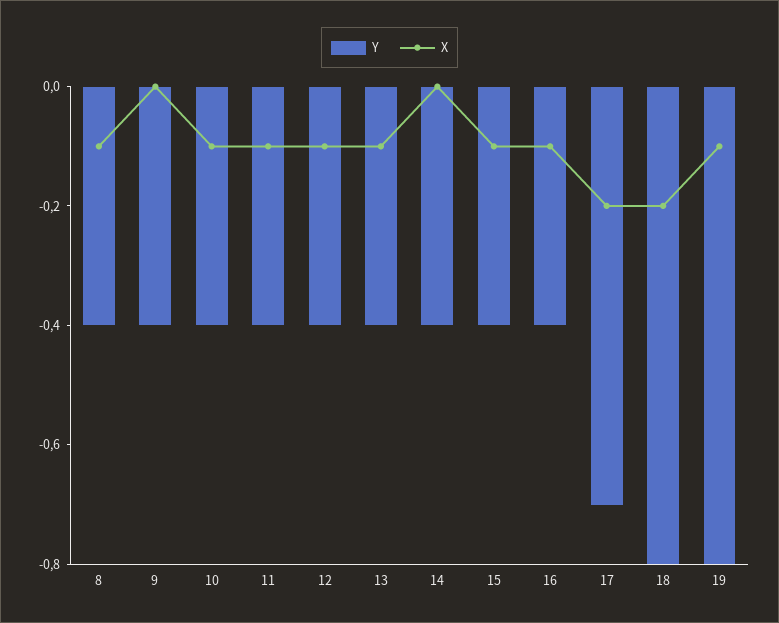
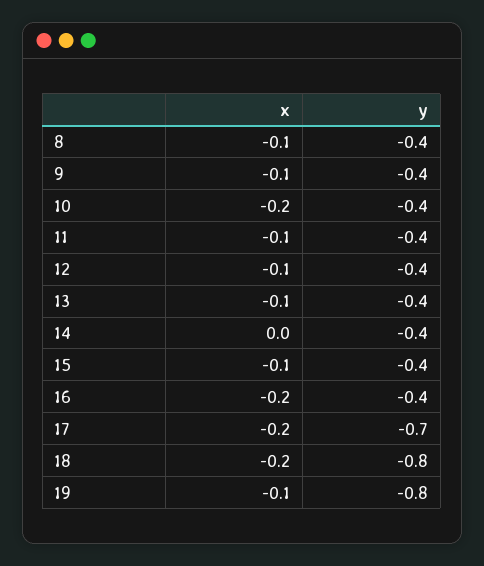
  {
    "Y": {
      "8": -0.4,
      "9": -0.4,
      "10": -0.4,
      "11": -0.4,
      "12": -0.4,
      "13": -0.4,
      "14": -0.4,
      "15": -0.4,
      "16": -0.4,
      "17": -0.7,
      "18": -0.8,
      "19": -0.8
    },
    "X": {
      "8": -0.1,
-     "9": 0,
+     "9": -0.1,
-     "10": -0.1,
+     "10": -0.2,
      "11": -0.1,
      "12": -0.1,
      "13": -0.1,
      "14": 0,
      "15": -0.1,
-     "16": -0.1,
+     "16": -0.2,
      "17": -0.2,
      "18": -0.2,
      "19": -0.1
    }
  }

